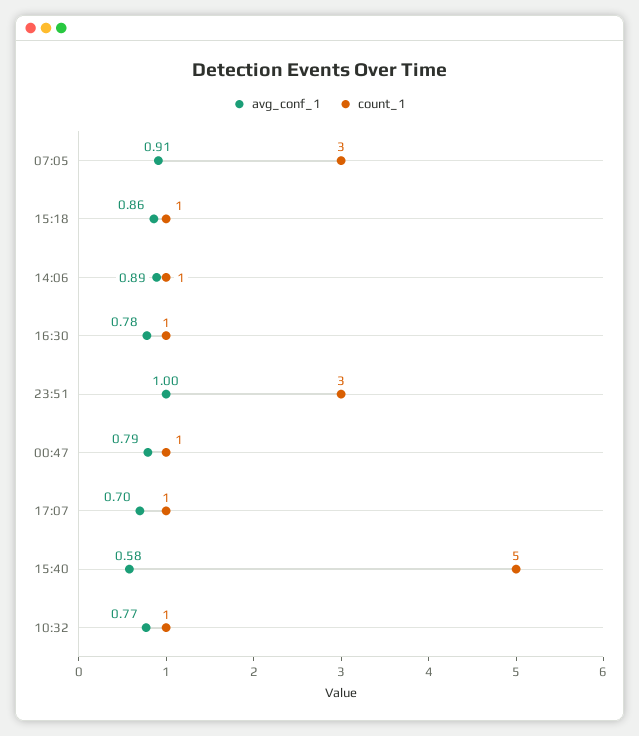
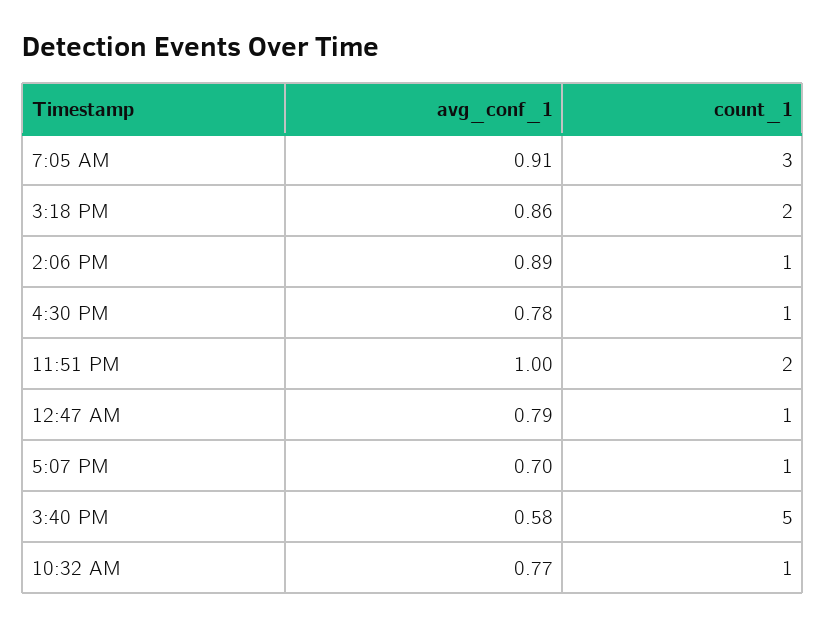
  {
    "avg_conf_1": {
      "07:05": 0.91,
      "15:18": 0.86,
      "14:06": 0.89,
      "16:30": 0.78,
      "23:51": 1,
      "00:47": 0.79,
      "17:07": 0.7,
      "15:40": 0.58,
      "10:32": 0.77
    },
    "count_1": {
      "07:05": 3,
-     "15:18": 1,
+     "15:18": 2,
      "14:06": 1,
      "16:30": 1,
-     "23:51": 3,
+     "23:51": 2,
      "00:47": 1,
      "17:07": 1,
      "15:40": 5,
      "10:32": 1
    }
  }

